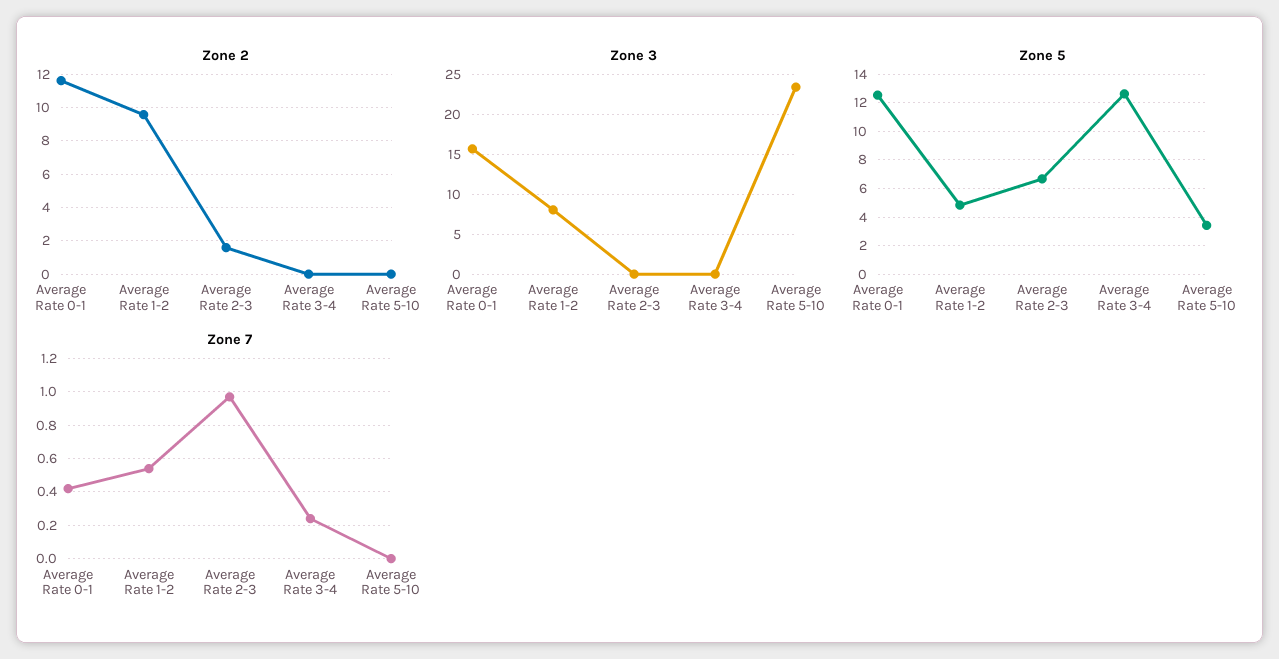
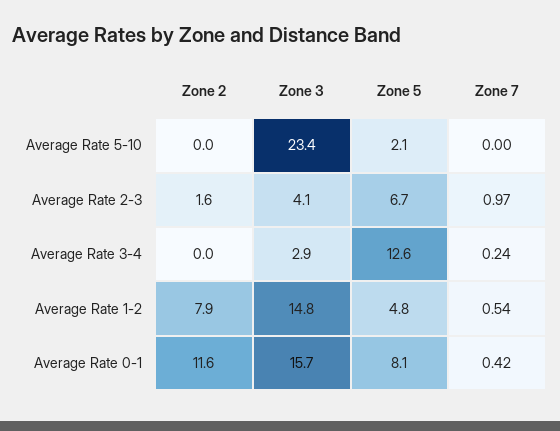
  {
    "Zone 2": {
      "Average Rate 0-1": 11.6,
-     "Average Rate 1-2": 9.5,
+     "Average Rate 1-2": 7.9,
      "Average Rate 2-3": 1.6,
      "Average Rate 3-4": 0,
      "Average Rate 5-10": 0
    },
    "Zone 3": {
      "Average Rate 0-1": 15.7,
-     "Average Rate 1-2": 8,
+     "Average Rate 1-2": 14.8,
-     "Average Rate 2-3": 0,
+     "Average Rate 2-3": 4.1,
-     "Average Rate 3-4": 0,
+     "Average Rate 3-4": 2.9,
      "Average Rate 5-10": 23.4
    },
    "Zone 5": {
-     "Average Rate 0-1": 12.5,
+     "Average Rate 0-1": 8.1,
      "Average Rate 1-2": 4.8,
      "Average Rate 2-3": 6.7,
      "Average Rate 3-4": 12.6,
-     "Average Rate 5-10": 3.5
+     "Average Rate 5-10": 2.1
    },
    "Zone 7": {
      "Average Rate 0-1": 0.42,
      "Average Rate 1-2": 0.54,
      "Average Rate 2-3": 0.97,
      "Average Rate 3-4": 0.24,
      "Average Rate 5-10": 0
    }
  }

